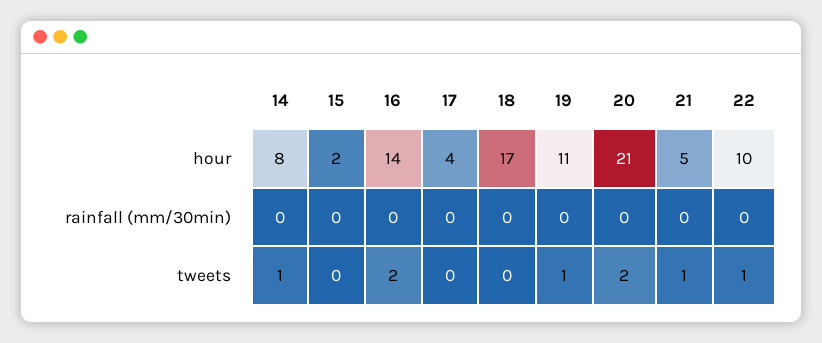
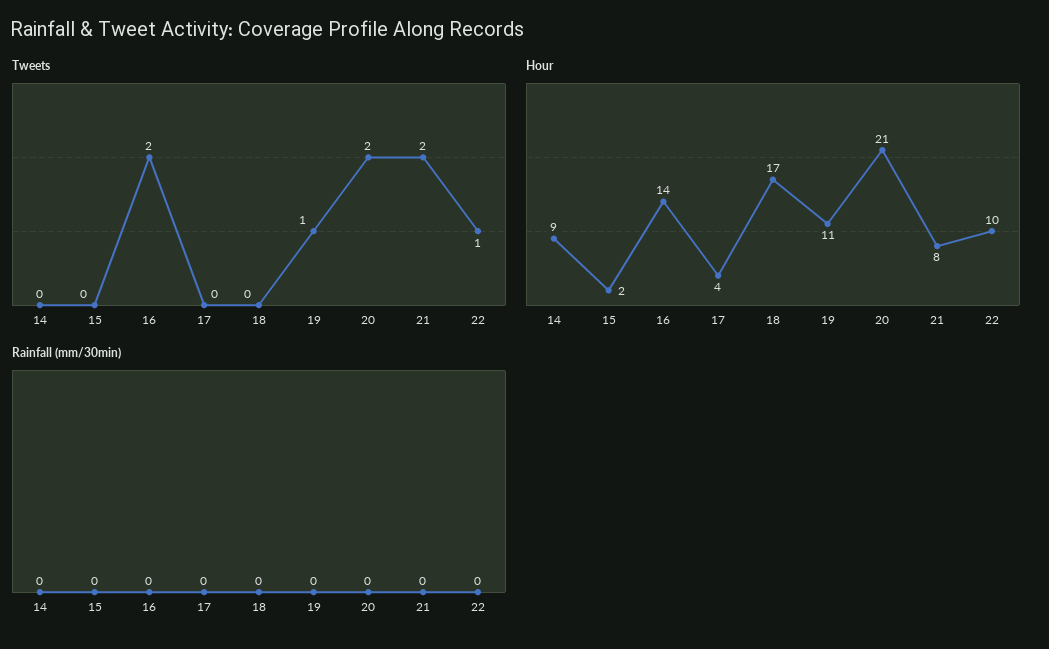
  {
    "hour": {
-     "14": 8,
+     "14": 9,
      "15": 2,
      "16": 14,
      "17": 4,
      "18": 17,
      "19": 11,
      "20": 21,
-     "21": 5,
+     "21": 8,
      "22": 10
    },
    "rainfall (mm/30min)": {
      "14": 0,
      "15": 0,
      "16": 0,
      "17": 0,
      "18": 0,
      "19": 0,
      "20": 0,
      "21": 0,
      "22": 0
    },
    "tweets": {
-     "14": 1,
+     "14": 0,
      "15": 0,
      "16": 2,
      "17": 0,
      "18": 0,
      "19": 1,
      "20": 2,
-     "21": 1,
+     "21": 2,
      "22": 1
    }
  }

